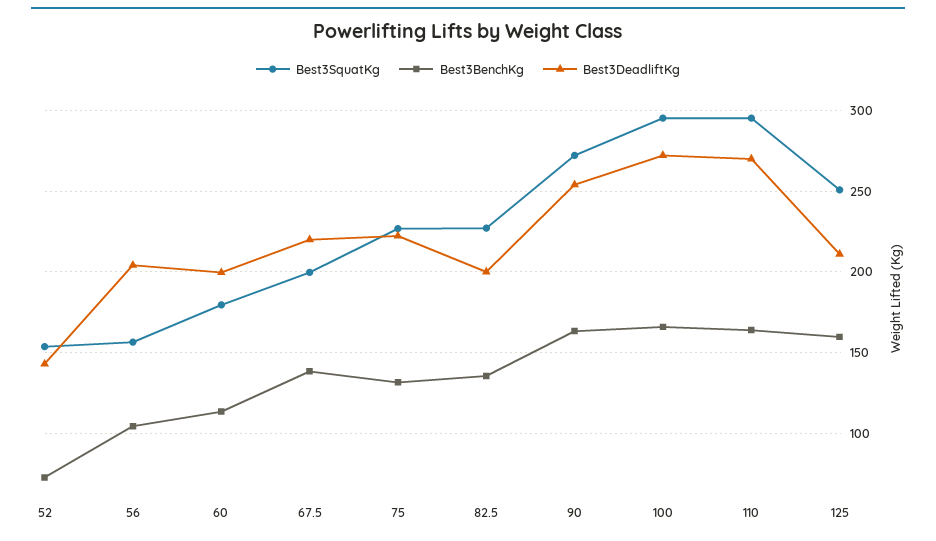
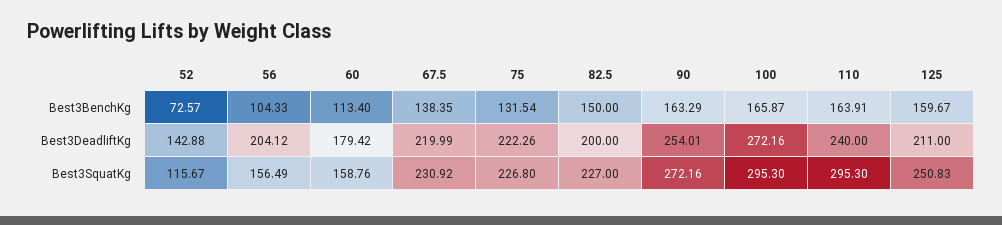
  {
    "Best3SquatKg": {
-     "52": 155,
+     "52": 115.67,
      "56": 156.49,
-     "60": 180,
+     "60": 158.76,
-     "67.5": 200,
+     "67.5": 230.92,
      "75": 226.8,
      "82.5": 227,
      "90": 272.16,
      "100": 295.3,
      "110": 295.3,
      "125": 250.83
    },
    "Best3BenchKg": {
      "52": 72.57,
      "56": 104.33,
      "60": 113.4,
      "67.5": 138.35,
      "75": 131.54,
-     "82.5": 135,
+     "82.5": 150,
      "90": 163.29,
      "100": 165.87,
      "110": 163.91,
      "125": 159.67
    },
    "Best3DeadliftKg": {
      "52": 142.88,
      "56": 204.12,
-     "60": 200,
+     "60": 179.42,
      "67.5": 219.99,
      "75": 222.26,
      "82.5": 200,
      "90": 254.01,
      "100": 272.16,
-     "110": 270,
+     "110": 240,
      "125": 211
    }
  }

